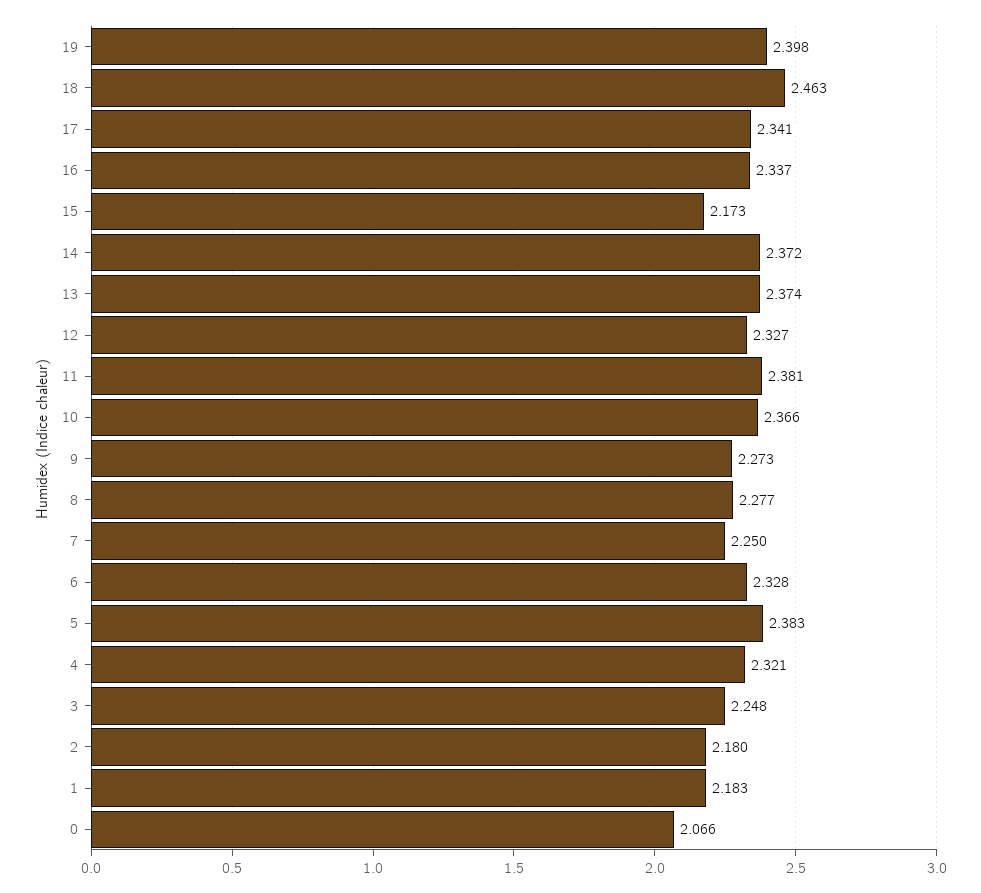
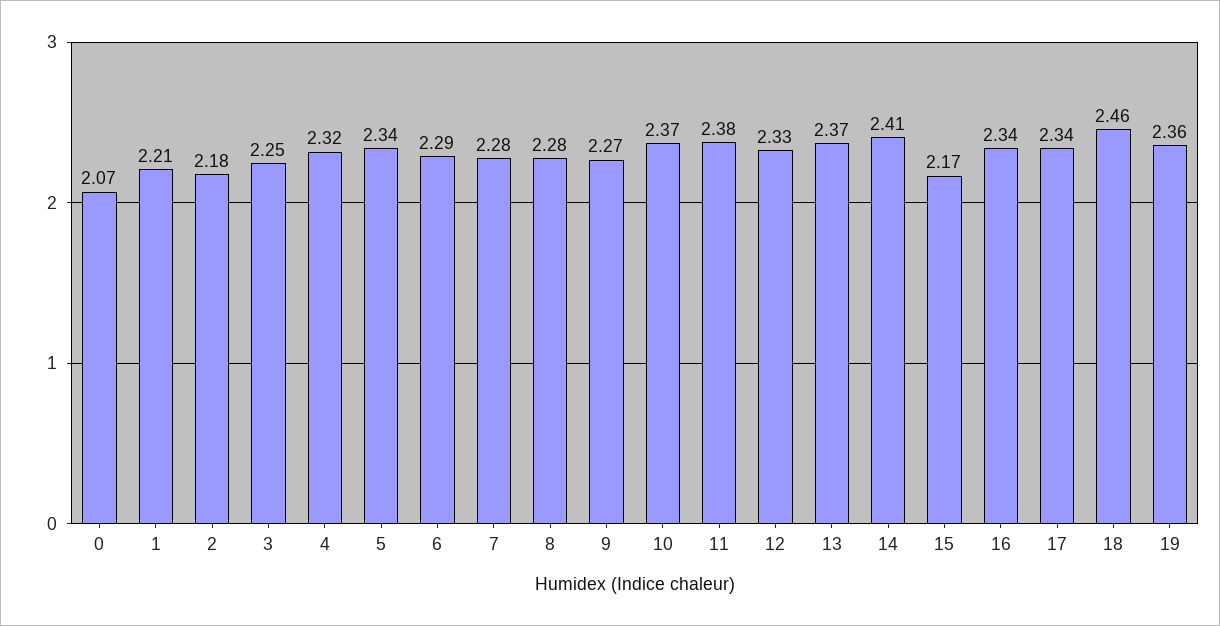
  {
-   "19": 2.398,
+   "19": 2.36,
    "18": 2.463,
    "17": 2.341,
    "16": 2.337,
    "15": 2.173,
-   "14": 2.372,
+   "14": 2.41,
    "13": 2.374,
    "12": 2.327,
    "11": 2.381,
    "10": 2.366,
    "9": 2.273,
    "8": 2.277,
-   "7": 2.25,
+   "7": 2.28,
-   "6": 2.328,
+   "6": 2.29,
-   "5": 2.383,
+   "5": 2.34,
    "4": 2.321,
    "3": 2.248,
    "2": 2.18,
-   "1": 2.183,
+   "1": 2.21,
    "0": 2.066
  }

